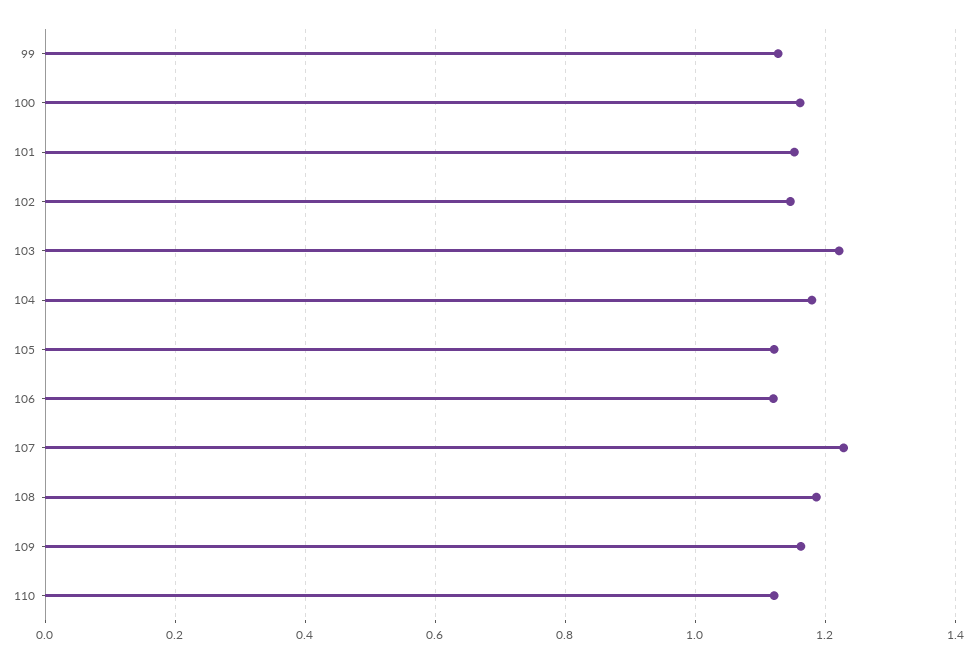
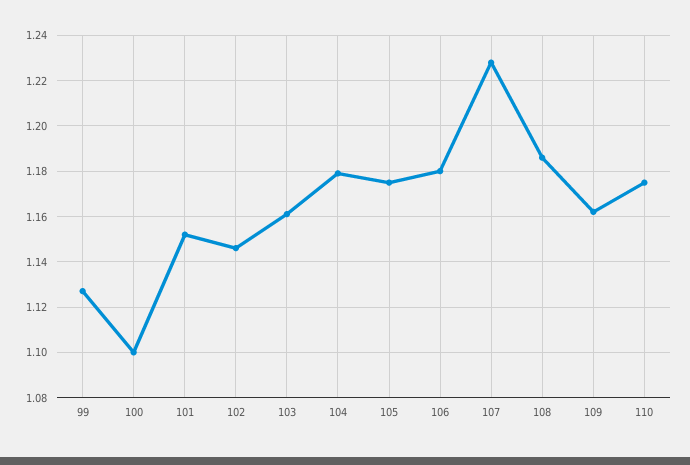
  {
    "99": 1.125,
-   "100": 1.16,
+   "100": 1.1,
    "101": 1.15,
    "102": 1.145,
-   "103": 1.22,
+   "103": 1.16,
    "104": 1.18,
-   "105": 1.12,
+   "105": 1.175,
-   "106": 1.12,
+   "106": 1.18,
    "107": 1.23,
    "108": 1.185,
    "109": 1.16,
-   "110": 1.12
+   "110": 1.175
  }

